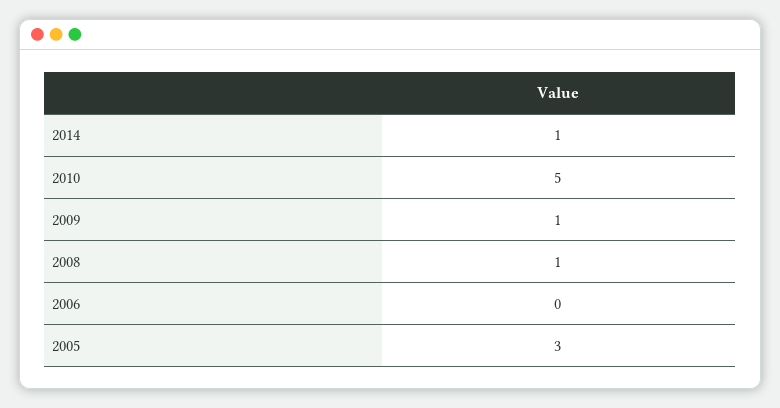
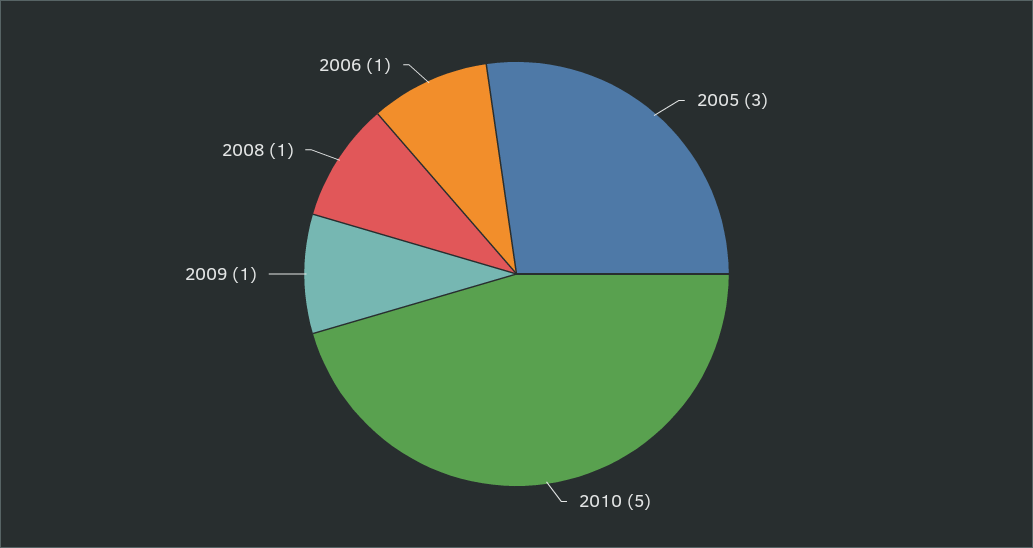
  {
-   "2014": 1,
    "2010": 5,
    "2009": 1,
    "2008": 1,
-   "2006": 0,
+   "2006": 1,
    "2005": 3
  }

